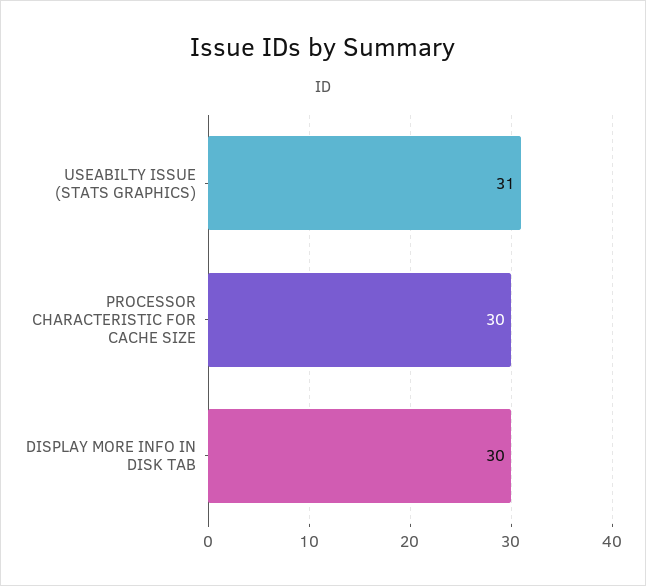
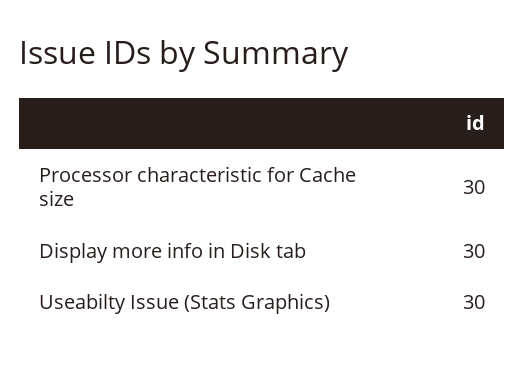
  {
-   "USEABILTY ISSUE (STATS GRAPHICS)": 31,
+   "USEABILTY ISSUE (STATS GRAPHICS)": 30,
    "PROCESSOR CHARACTERISTIC FOR CACHE SIZE": 30,
    "DISPLAY MORE INFO IN DISK TAB": 30
  }

